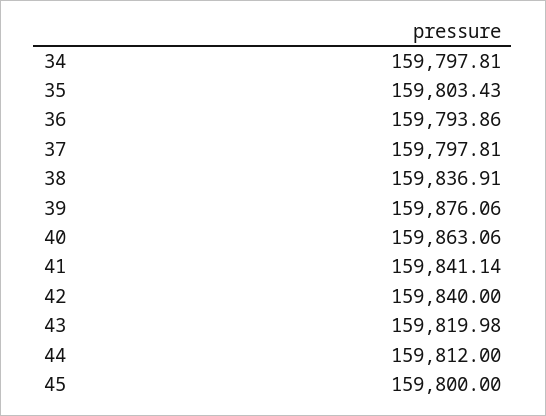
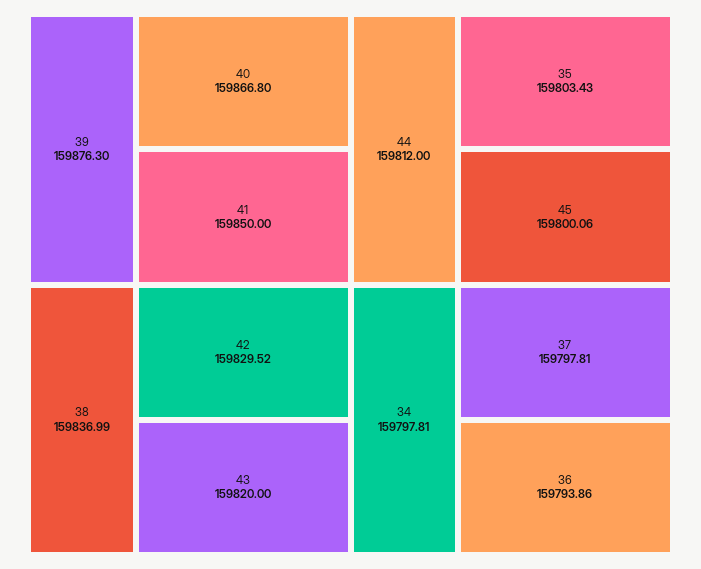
  {
    "34": 159797.81,
    "35": 159803.43,
    "36": 159793.86,
    "37": 159797.81,
-   "38": 159836.91,
+   "38": 159836.99,
-   "39": 159876.06,
+   "39": 159876.3,
-   "40": 159863.06,
+   "40": 159866.8,
-   "41": 159841.14,
+   "41": 159850,
-   "42": 159840,
+   "42": 159829.52,
-   "43": 159819.98,
+   "43": 159820,
    "44": 159812,
-   "45": 159800
+   "45": 159800.06
  }

